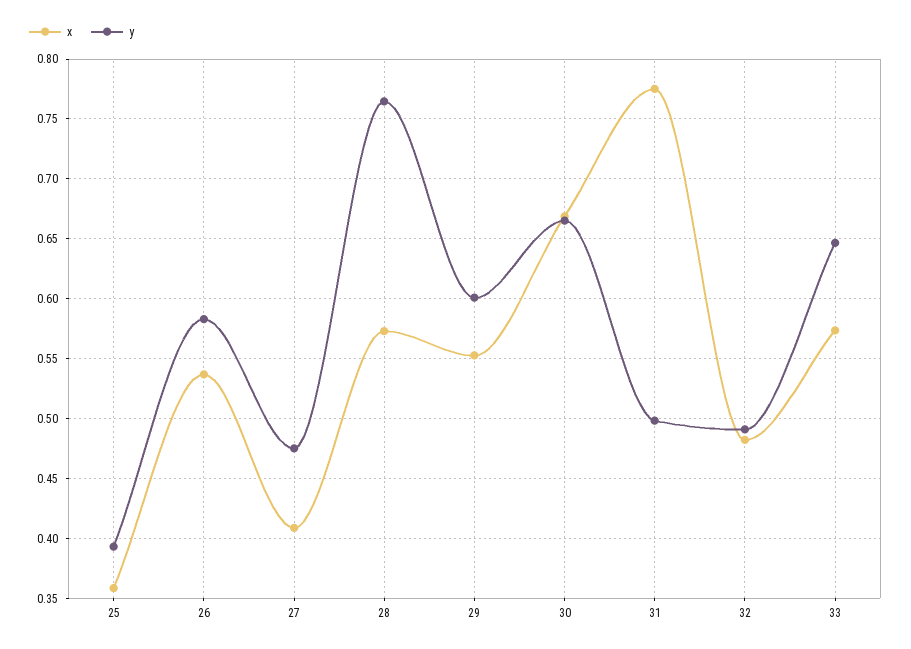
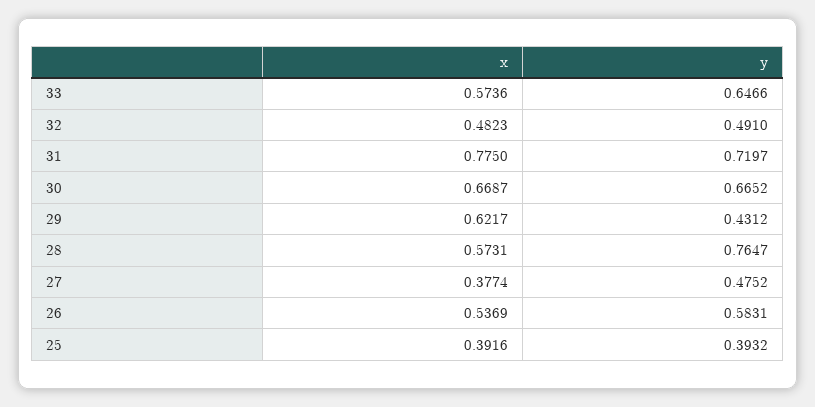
  {
    "x": {
-     "25": 0.36,
+     "25": 0.3916,
      "26": 0.5369,
-     "27": 0.41,
+     "27": 0.3774,
      "28": 0.5731,
-     "29": 0.55,
+     "29": 0.6217,
      "30": 0.6687,
      "31": 0.775,
      "32": 0.4823,
      "33": 0.5736
    },
    "y": {
      "25": 0.3932,
      "26": 0.5831,
      "27": 0.4752,
      "28": 0.7647,
-     "29": 0.6,
+     "29": 0.4312,
      "30": 0.6652,
-     "31": 0.5,
+     "31": 0.7197,
      "32": 0.491,
      "33": 0.6466
    }
  }

